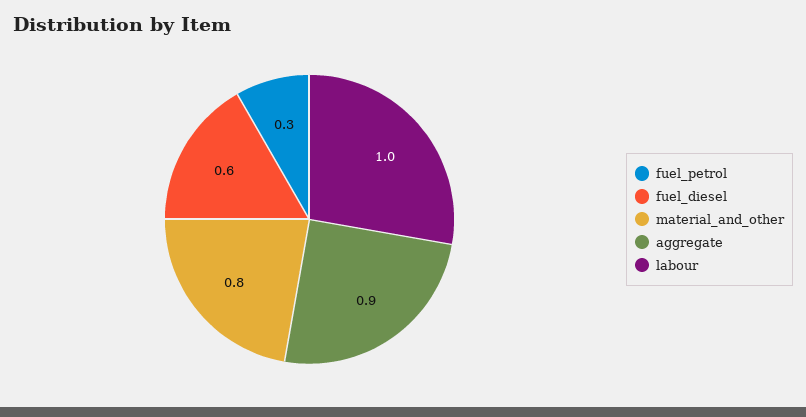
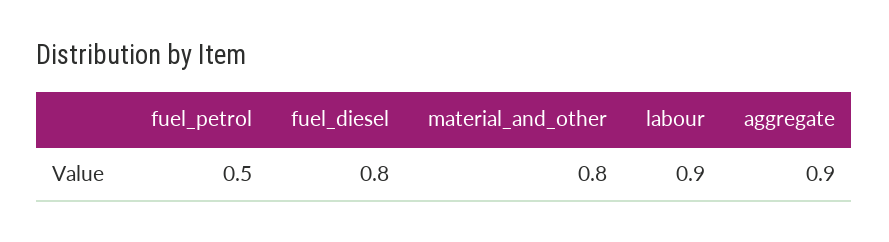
  {
-   "fuel_petrol": 0.3,
+   "fuel_petrol": 0.5,
-   "fuel_diesel": 0.6,
+   "fuel_diesel": 0.8,
    "material_and_other": 0.8,
    "aggregate": 0.9,
-   "labour": 1
+   "labour": 0.9
  }

